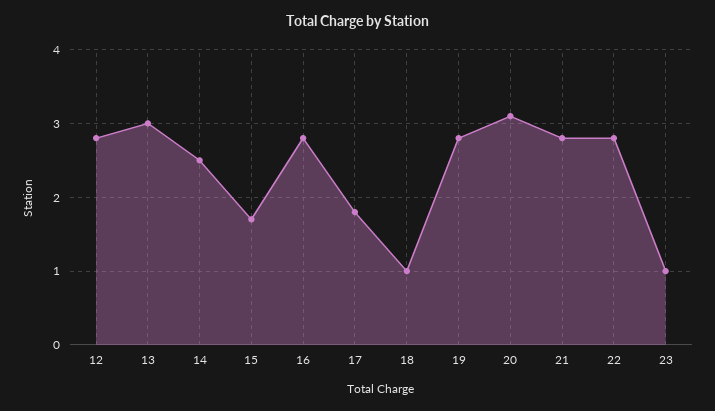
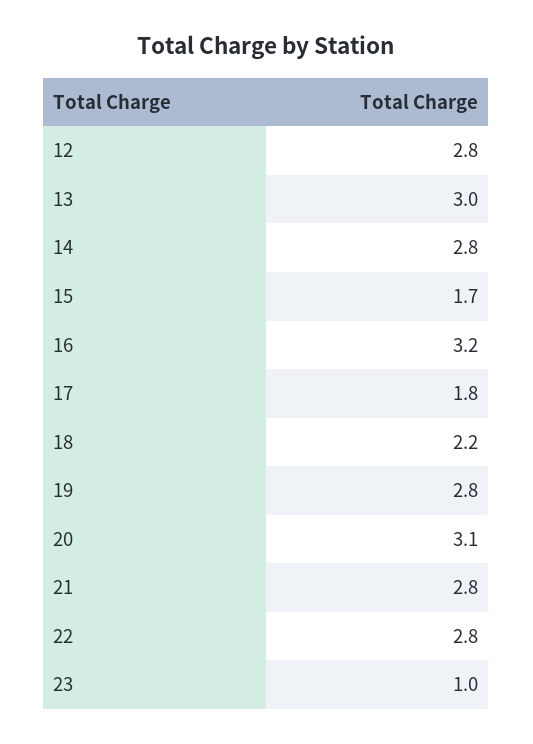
  {
    "12": 2.8,
    "13": 3,
-   "14": 2.5,
+   "14": 2.8,
    "15": 1.7,
-   "16": 2.8,
+   "16": 3.2,
    "17": 1.8,
-   "18": 1,
+   "18": 2.2,
    "19": 2.8,
    "20": 3.1,
    "21": 2.8,
    "22": 2.8,
    "23": 1
  }

